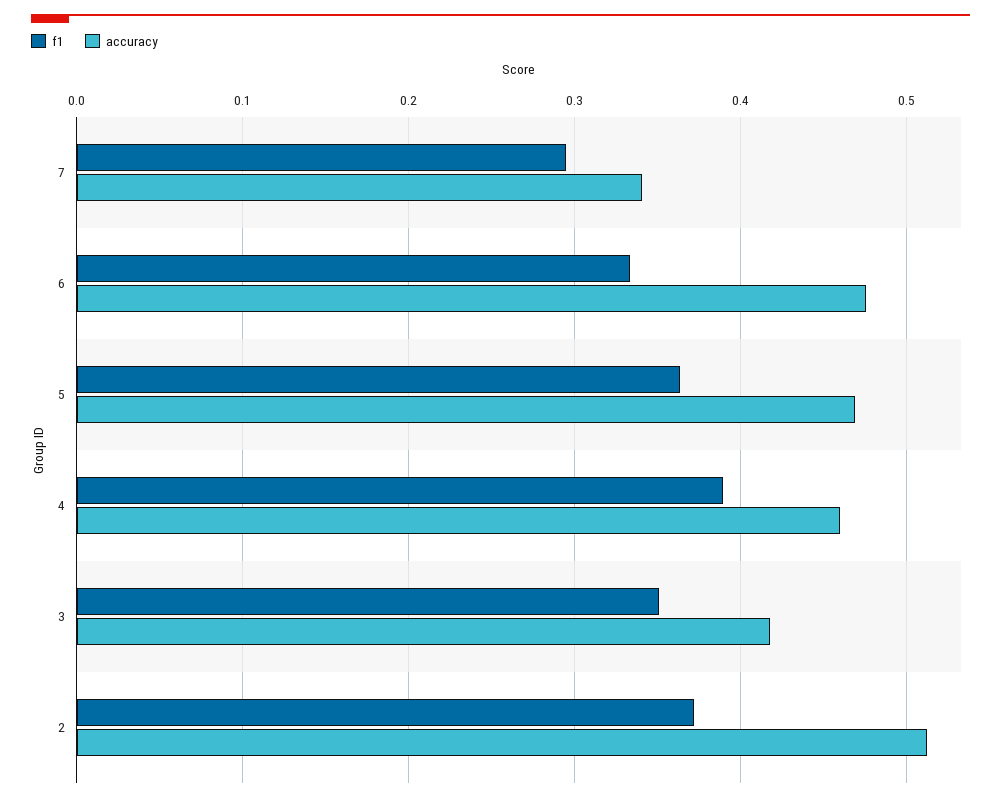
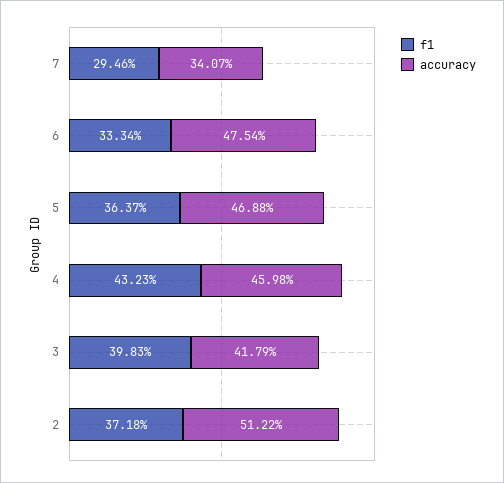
  {
    "f1": {
      "7": 0.2946,
      "6": 0.3334,
      "5": 0.3637,
-     "4": 0.39,
+     "4": 0.4323,
-     "3": 0.35,
+     "3": 0.3983,
      "2": 0.3718
    },
    "accuracy": {
      "7": 0.3407,
      "6": 0.4754,
      "5": 0.4688,
      "4": 0.4598,
      "3": 0.4179,
      "2": 0.5122
    }
  }

